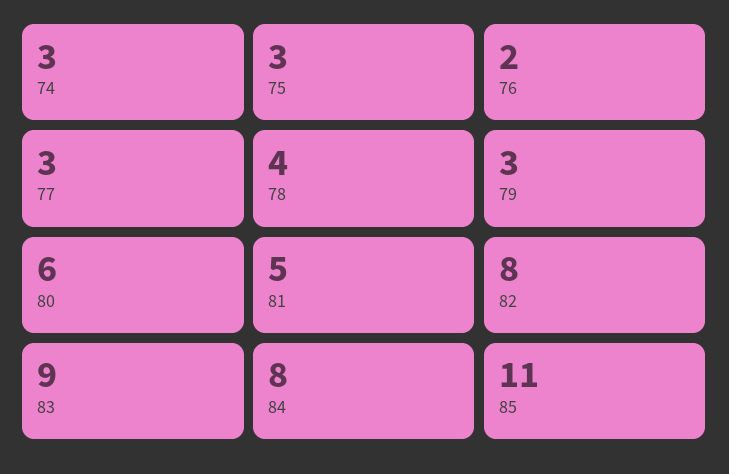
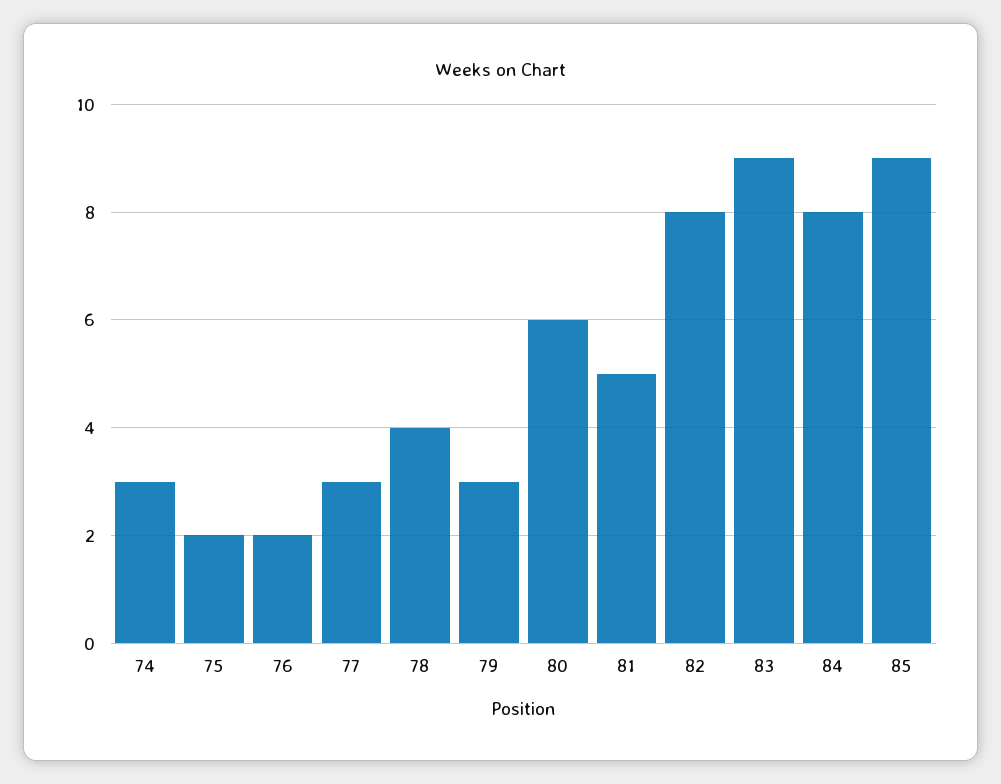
  {
    "74": 3,
-   "75": 3,
+   "75": 2,
    "76": 2,
    "77": 3,
    "78": 4,
    "79": 3,
    "80": 6,
    "81": 5,
    "82": 8,
    "83": 9,
    "84": 8,
-   "85": 11
+   "85": 9
  }

